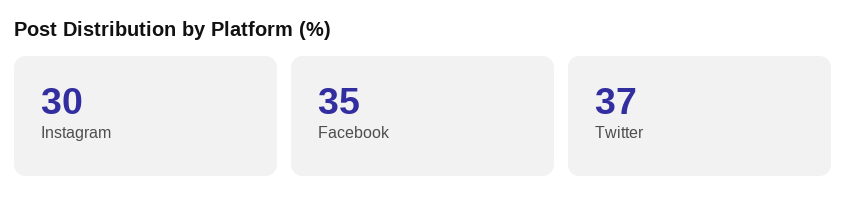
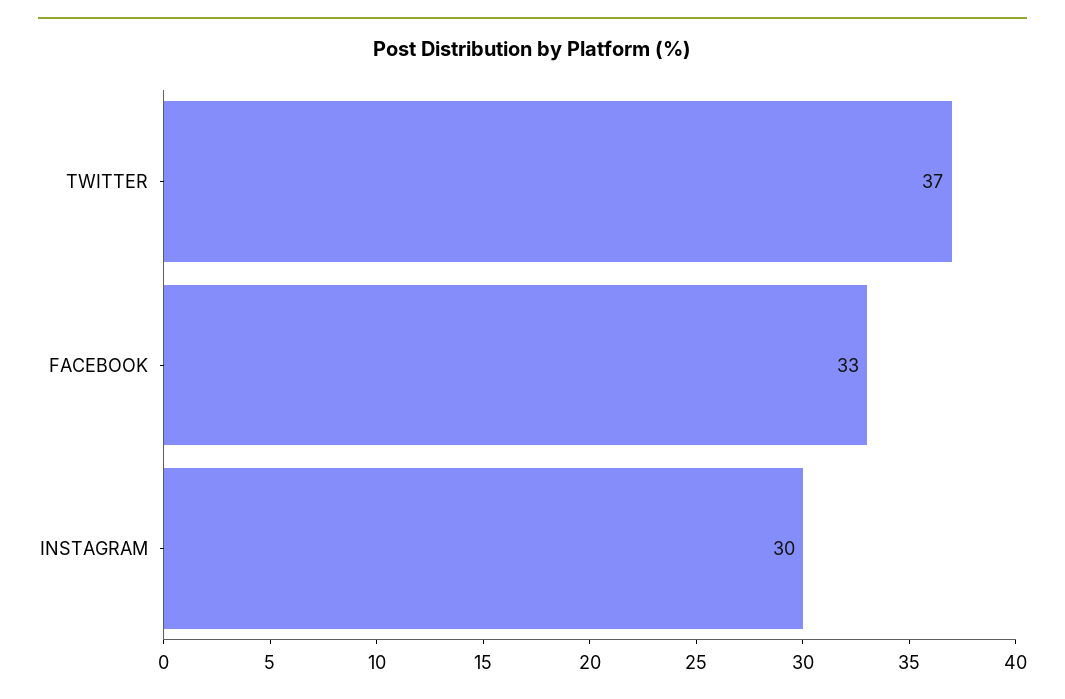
  {
    "Instagram": 30,
-   "Facebook": 35,
+   "Facebook": 33,
    "Twitter": 37
  }

